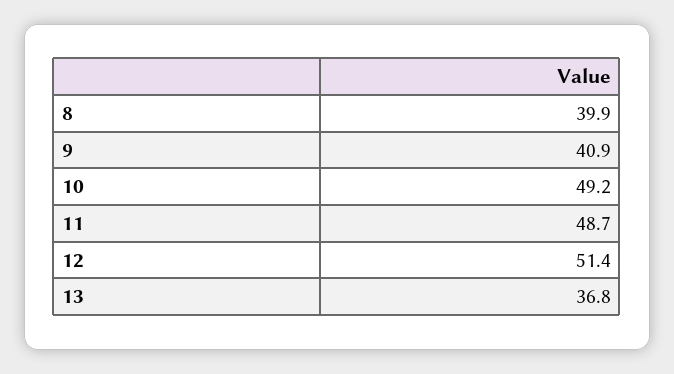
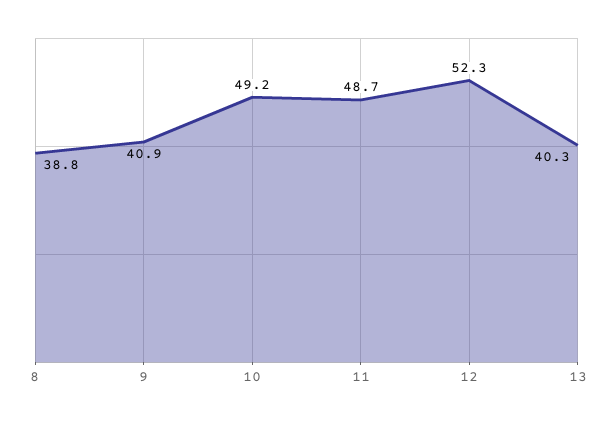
  {
-   "8": 39.9,
+   "8": 38.8,
    "9": 40.9,
    "10": 49.2,
    "11": 48.7,
-   "12": 51.4,
+   "12": 52.3,
-   "13": 36.8
+   "13": 40.3
  }

